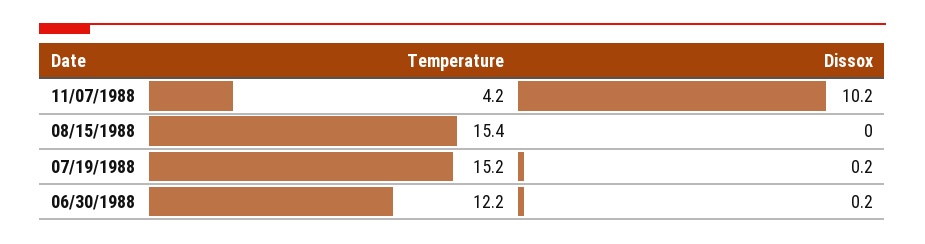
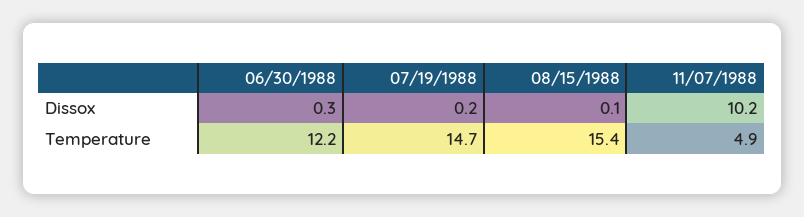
  {
    "Temperature": {
-     "11/07/1988": 4.2,
+     "11/07/1988": 4.9,
      "08/15/1988": 15.4,
-     "07/19/1988": 15.2,
+     "07/19/1988": 14.7,
      "06/30/1988": 12.2
    },
    "Dissox": {
      "11/07/1988": 10.2,
-     "08/15/1988": 0,
+     "08/15/1988": 0.1,
      "07/19/1988": 0.2,
-     "06/30/1988": 0.2
+     "06/30/1988": 0.3
    }
  }

